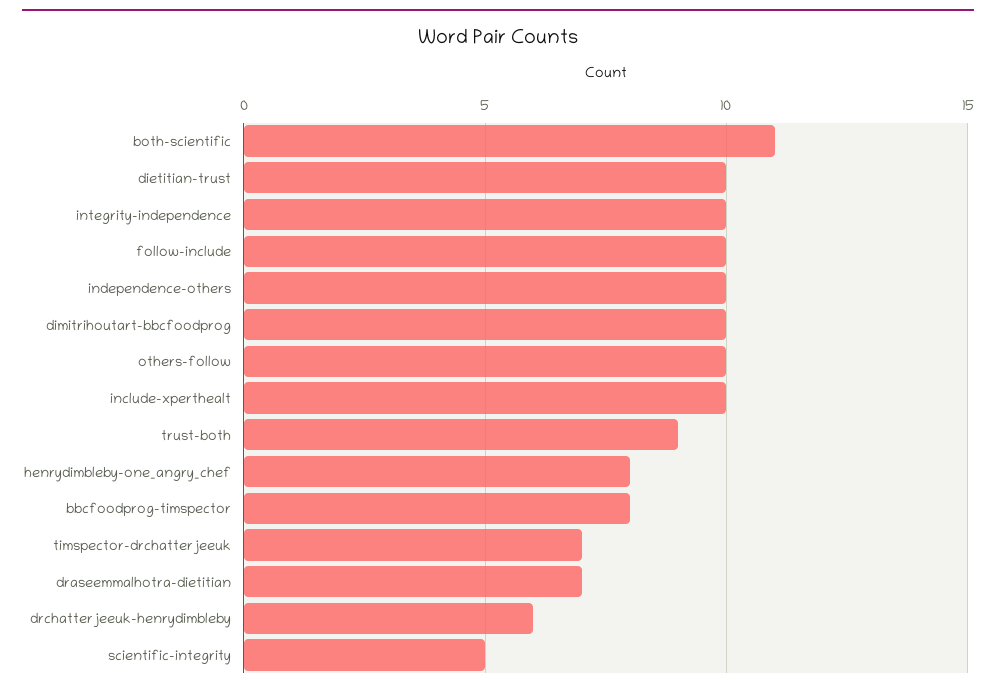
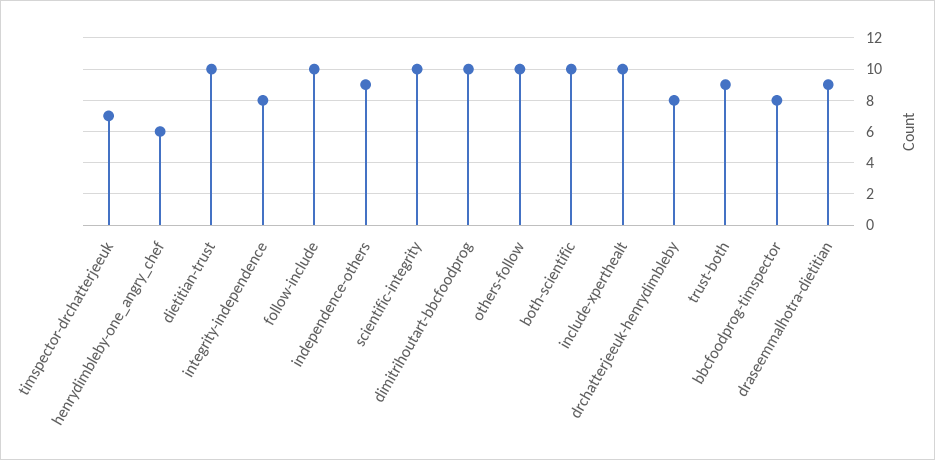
  {
-   "both-scientific": 11,
+   "both-scientific": 10,
    "dietitian-trust": 10,
-   "integrity-independence": 10,
+   "integrity-independence": 8,
    "follow-include": 10,
-   "independence-others": 10,
+   "independence-others": 9,
    "dimitrihoutart-bbcfoodprog": 10,
    "others-follow": 10,
    "include-xperthealt": 10,
    "trust-both": 9,
-   "henrydimbleby-one_angry_chef": 8,
+   "henrydimbleby-one_angry_chef": 6,
    "bbcfoodprog-timspector": 8,
    "timspector-drchatterjeeuk": 7,
-   "draseemmalhotra-dietitian": 7,
+   "draseemmalhotra-dietitian": 9,
-   "drchatterjeeuk-henrydimbleby": 6,
+   "drchatterjeeuk-henrydimbleby": 8,
-   "scientific-integrity": 5
+   "scientific-integrity": 10
  }

